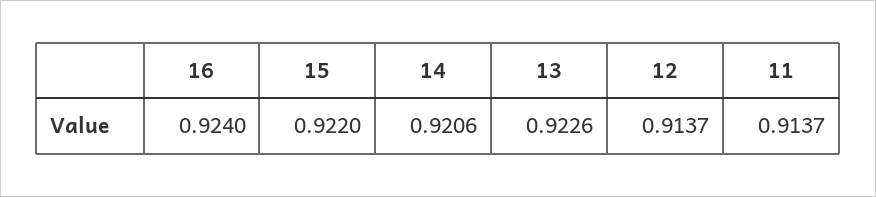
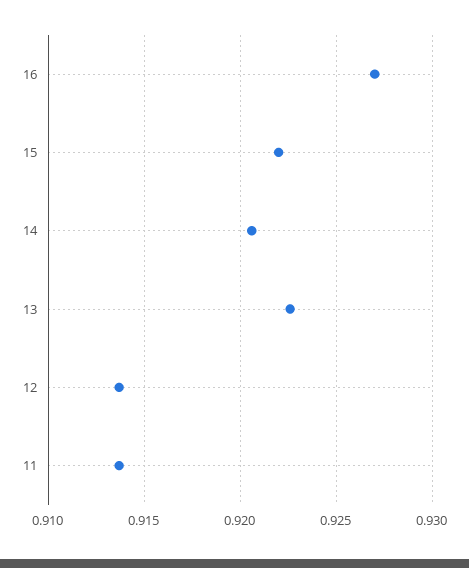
  {
-   "16": 0.924,
+   "16": 0.927,
    "15": 0.922,
    "14": 0.9206,
    "13": 0.9226,
    "12": 0.9137,
    "11": 0.9137
  }

